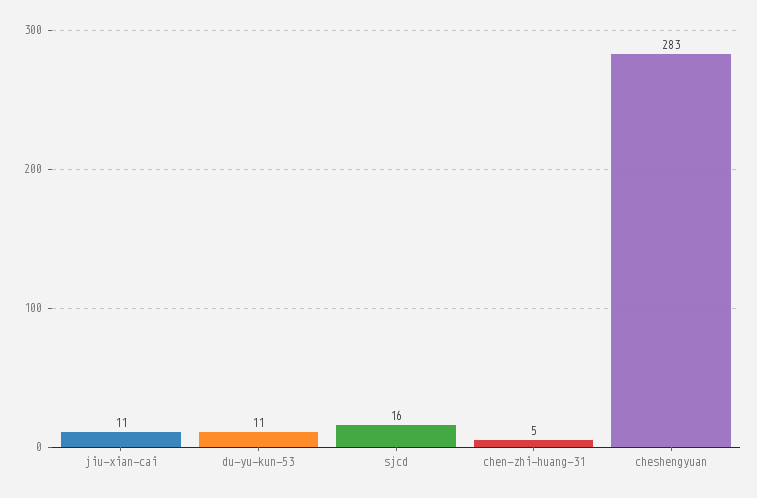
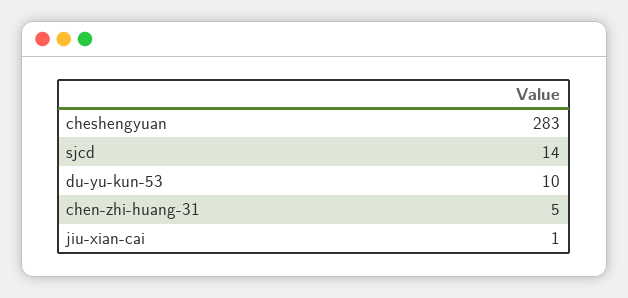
  {
-   "jiu-xian-cai": 11,
+   "jiu-xian-cai": 1,
-   "du-yu-kun-53": 11,
+   "du-yu-kun-53": 10,
-   "sjcd": 16,
+   "sjcd": 14,
    "chen-zhi-huang-31": 5,
    "cheshengyuan": 283
  }

